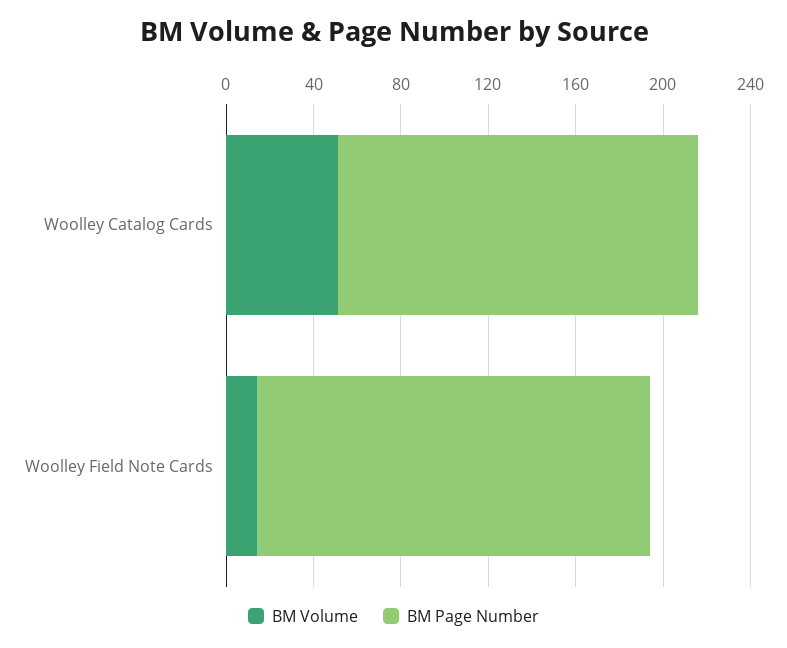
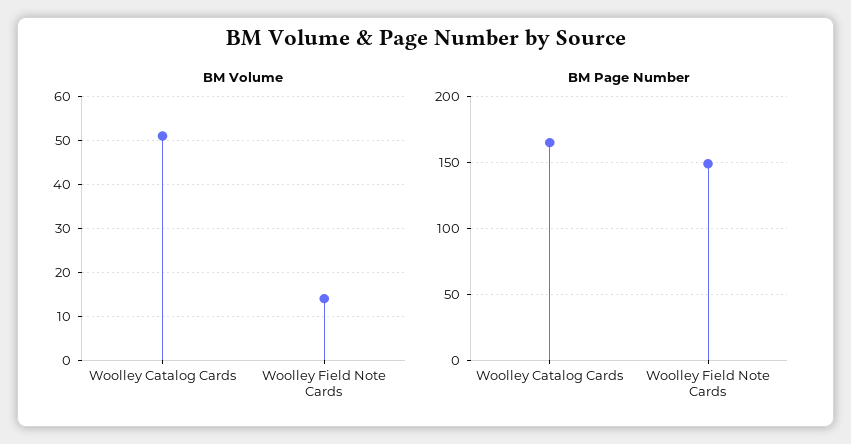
  {
    "BM Volume": {
      "Woolley Catalog Cards": 50,
      "Woolley Field Note Cards": 15
    },
    "BM Page Number": {
      "Woolley Catalog Cards": 165,
-     "Woolley Field Note Cards": 180
+     "Woolley Field Note Cards": 150
    }
  }

